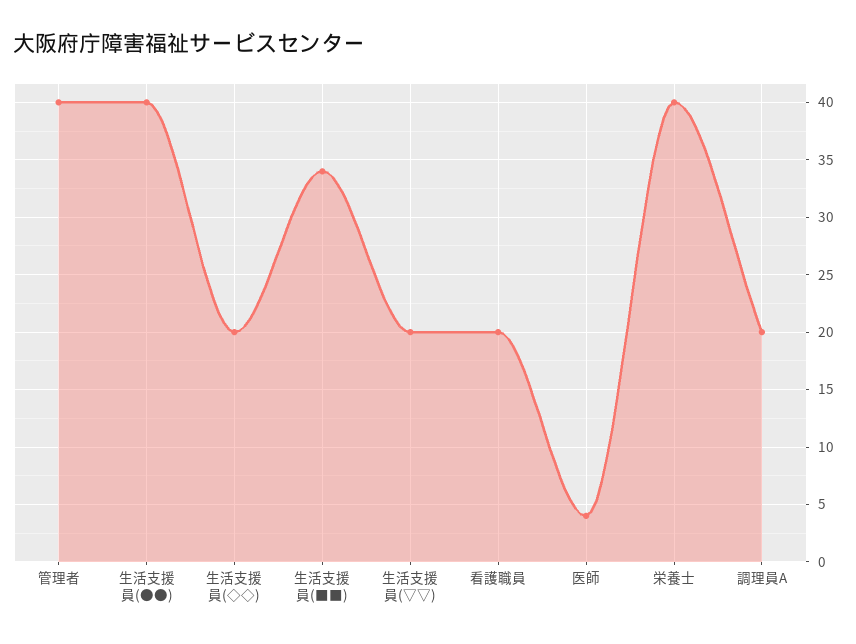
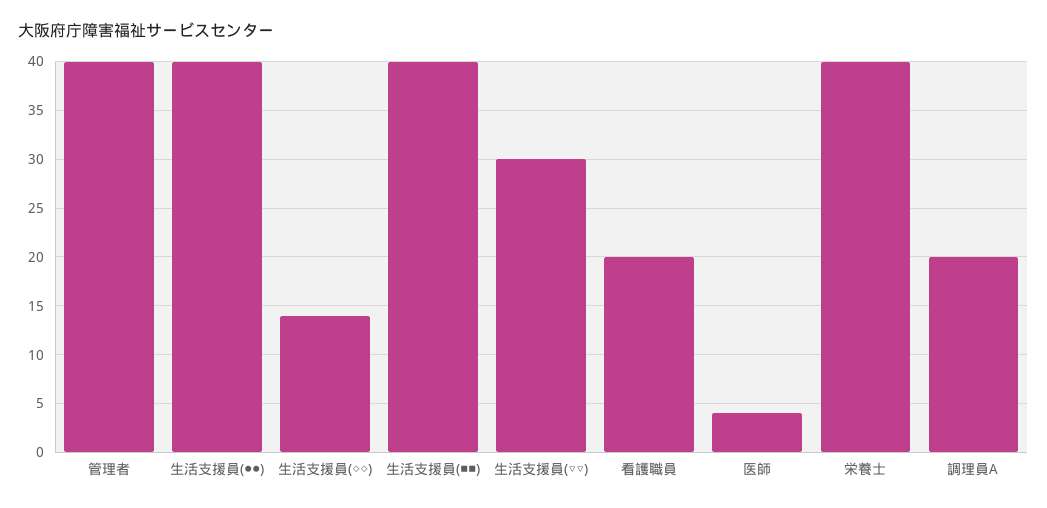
  {
    "管理者": 40,
    "生活支援員(●●)": 40,
-   "生活支援員(◇◇)": 20,
+   "生活支援員(◇◇)": 14,
-   "生活支援員(■■)": 34,
+   "生活支援員(■■)": 40,
-   "生活支援員(▽▽)": 20,
+   "生活支援員(▽▽)": 30,
    "看護職員": 20,
    "医師": 4,
    "栄養士": 40,
    "調理員A": 20
  }

